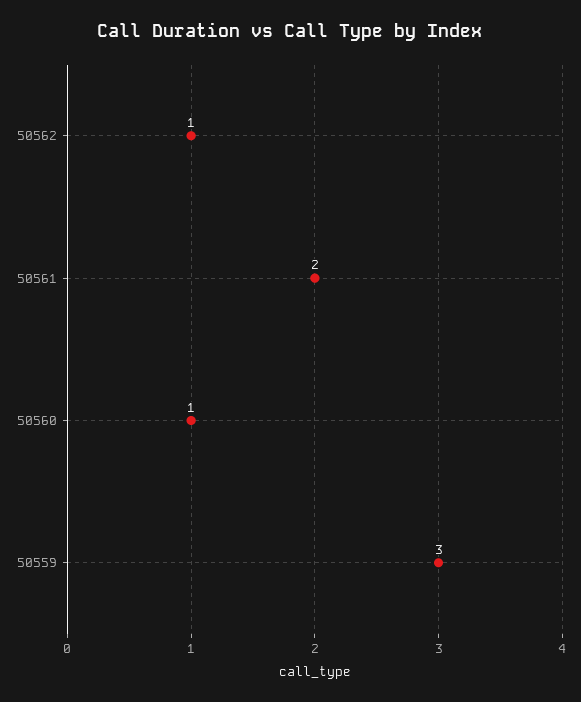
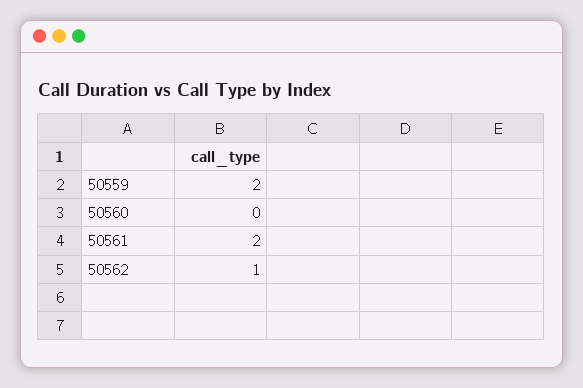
  {
    "50562": 1,
    "50561": 2,
-   "50560": 1,
+   "50560": 0,
-   "50559": 3
+   "50559": 2
  }

